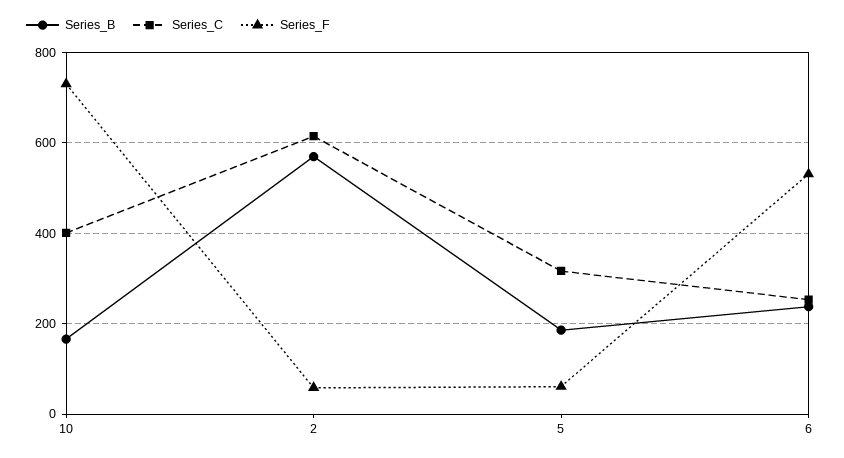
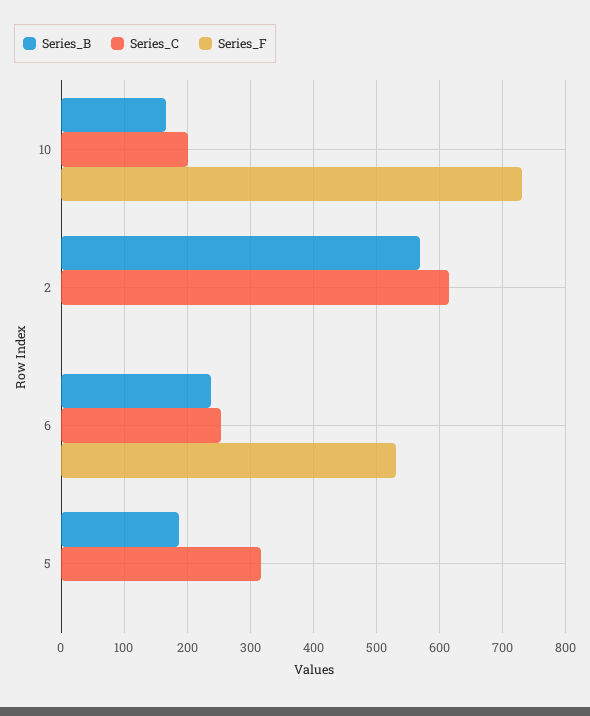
  {
    "Series_B": {
      "10": 170,
      "2": 570,
      "5": 190,
      "6": 240
    },
    "Series_C": {
-     "10": 400,
+     "10": 200,
      "2": 610,
      "5": 320,
      "6": 250
    },
    "Series_F": {
      "10": 730,
-     "2": 60,
+     "2": 0,
-     "5": 60,
+     "5": 0,
      "6": 530
    }
  }

